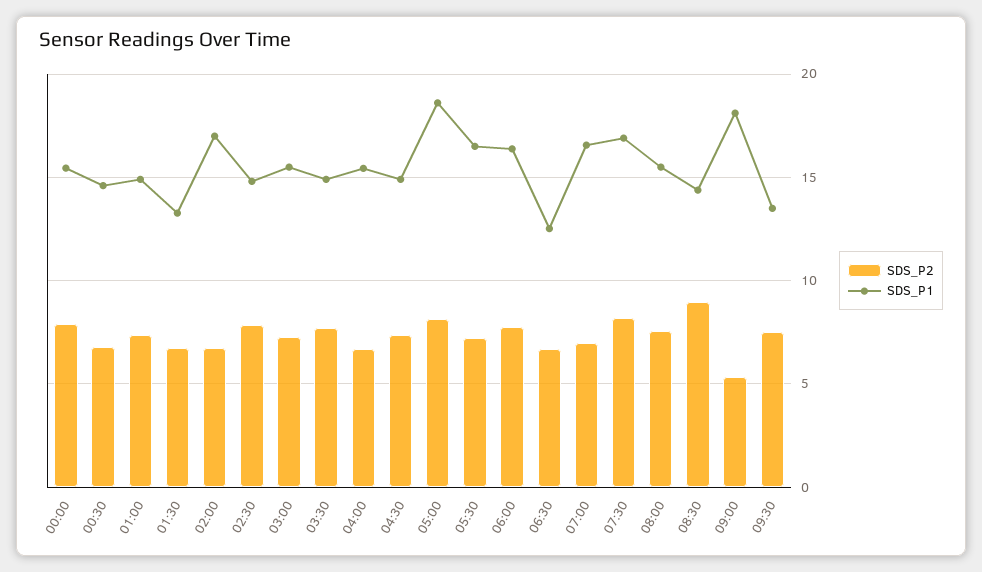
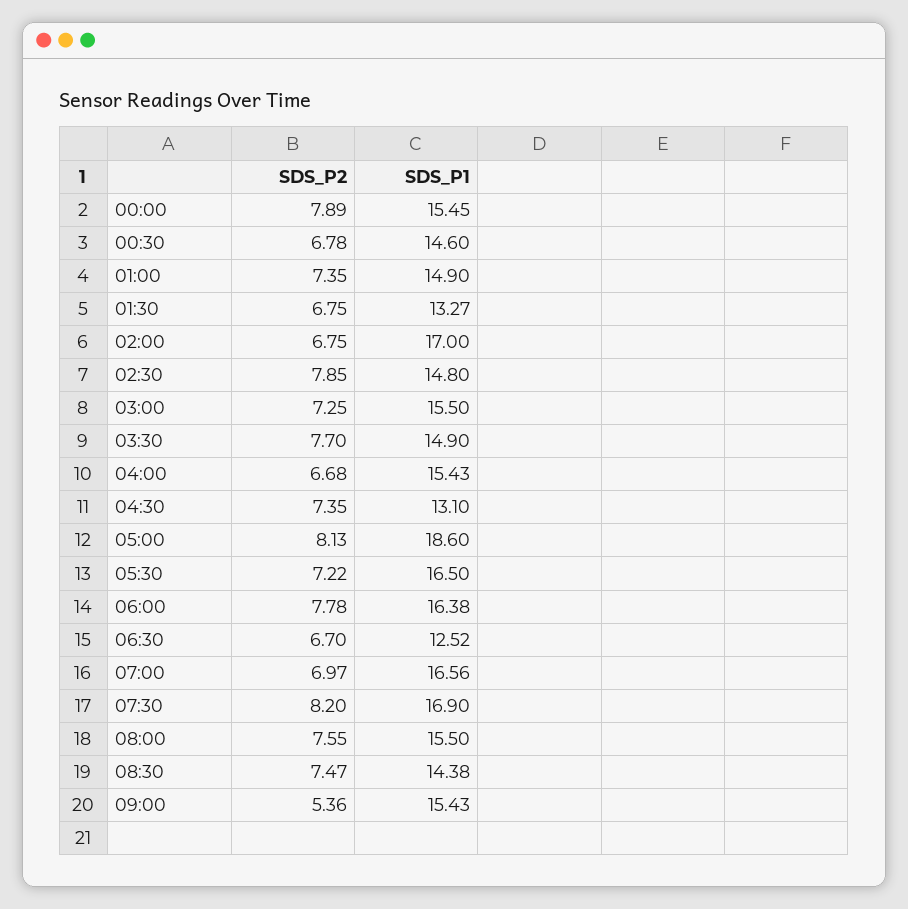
  {
    "SDS_P2": {
      "00:00": 7.89,
      "00:30": 6.78,
      "01:00": 7.35,
      "01:30": 6.75,
      "02:00": 6.75,
      "02:30": 7.85,
      "03:00": 7.25,
      "03:30": 7.7,
      "04:00": 6.68,
      "04:30": 7.35,
      "05:00": 8.13,
      "05:30": 7.22,
      "06:00": 7.78,
      "06:30": 6.7,
      "07:00": 6.97,
      "07:30": 8.2,
      "08:00": 7.55,
-     "08:30": 9,
+     "08:30": 7.47,
-     "09:00": 5.36,
+     "09:00": 5.36
-     "09:30": 7.5
    },
    "SDS_P1": {
      "00:00": 15.45,
      "00:30": 14.6,
      "01:00": 14.9,
      "01:30": 13.27,
      "02:00": 17,
      "02:30": 14.8,
      "03:00": 15.5,
      "03:30": 14.9,
      "04:00": 15.43,
-     "04:30": 15,
+     "04:30": 13.1,
      "05:00": 18.6,
      "05:30": 16.5,
      "06:00": 16.38,
      "06:30": 12.52,
      "07:00": 16.56,
      "07:30": 16.9,
      "08:00": 15.5,
      "08:30": 14.38,
-     "09:00": 18,
+     "09:00": 15.43
-     "09:30": 13.5
    }
  }

